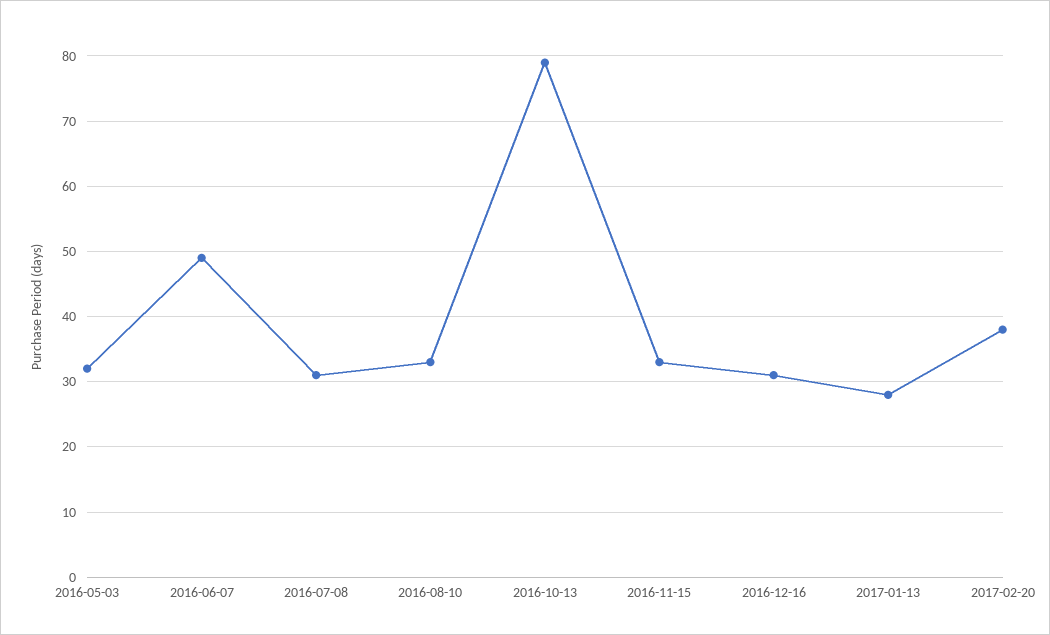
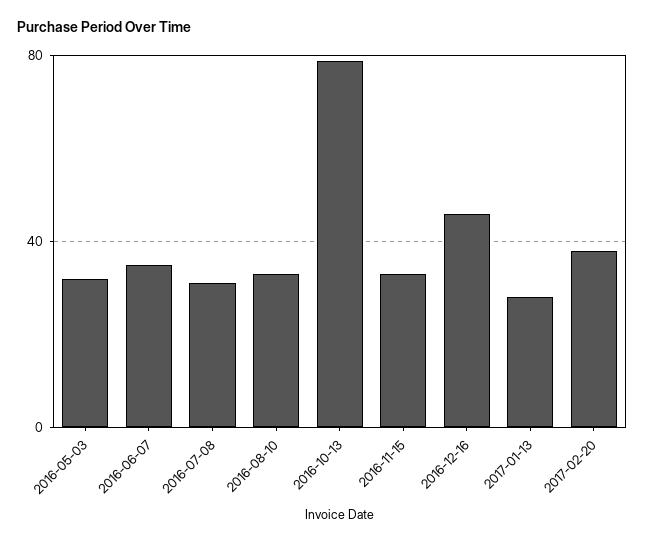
  {
    "2016-05-03": 32,
-   "2016-06-07": 49,
+   "2016-06-07": 35,
    "2016-07-08": 31,
    "2016-08-10": 33,
    "2016-10-13": 79,
    "2016-11-15": 33,
-   "2016-12-16": 31,
+   "2016-12-16": 45,
    "2017-01-13": 28,
    "2017-02-20": 38
  }

